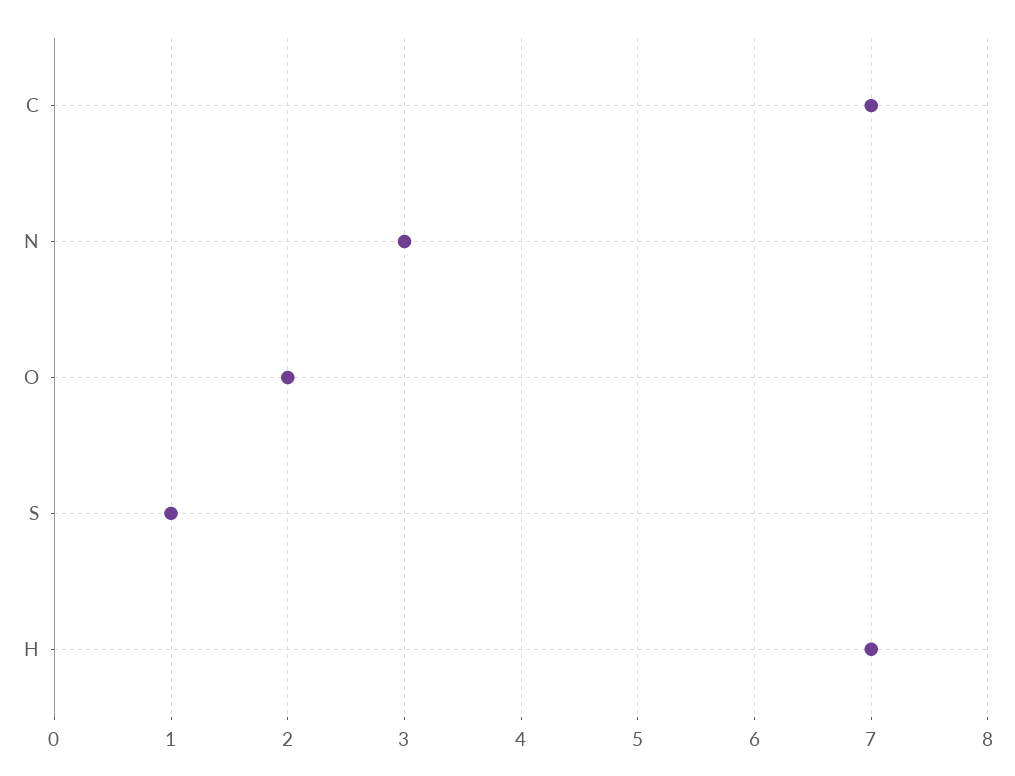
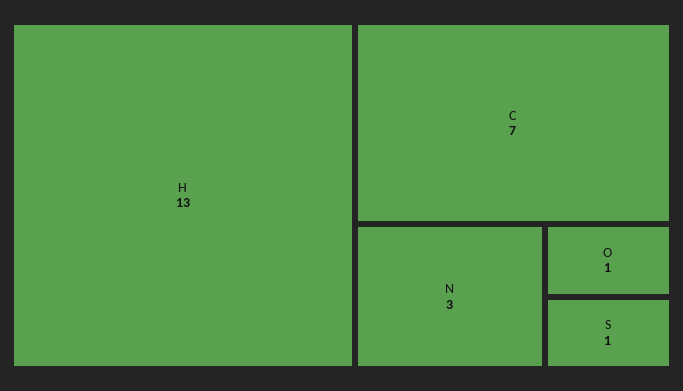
  {
    "C": 7,
    "N": 3,
-   "O": 2,
+   "O": 1,
    "S": 1,
-   "H": 7
+   "H": 13
  }

